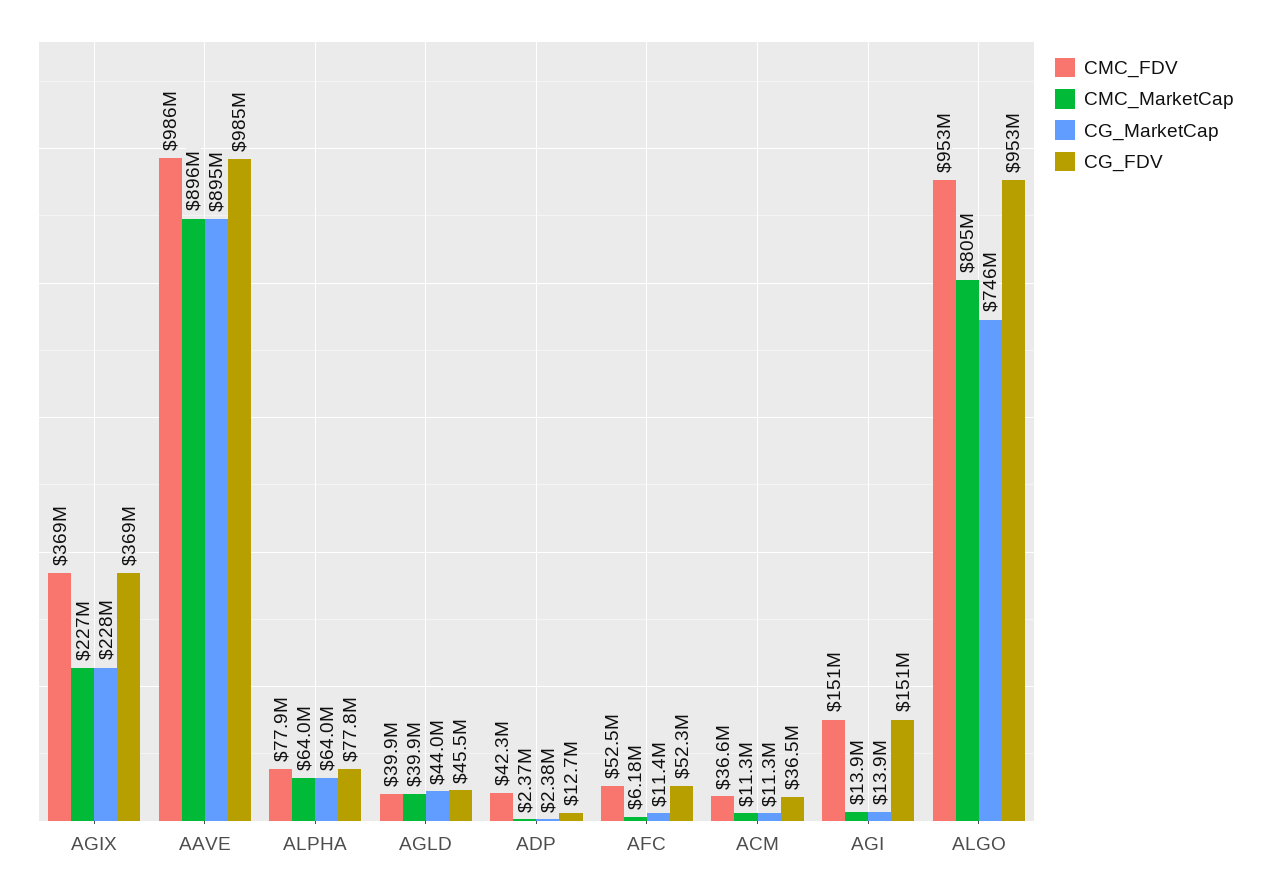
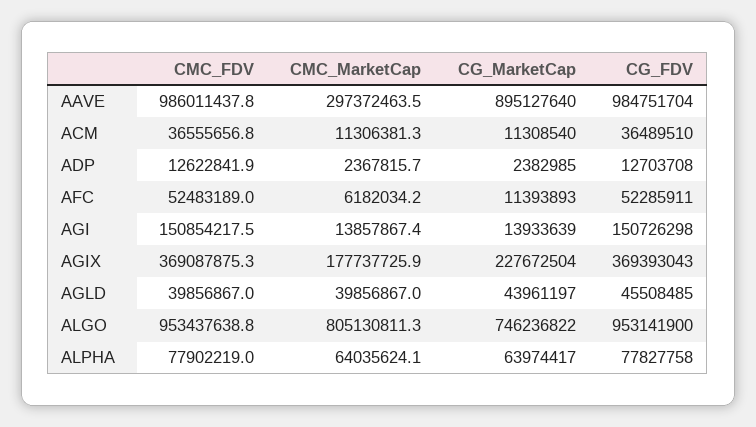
  {
    "CMC_FDV": {
      "AGIX": 369087875.3,
      "AAVE": 986011437.8,
      "ALPHA": 77902219,
      "AGLD": 39856867,
-     "ADP": 42300000,
+     "ADP": 12622841.9,
      "AFC": 52483189,
      "ACM": 36555656.8,
      "AGI": 150854217.5,
      "ALGO": 953437638.8
    },
    "CMC_MarketCap": {
-     "AGIX": 227000000,
+     "AGIX": 177737725.9,
-     "AAVE": 896000000,
+     "AAVE": 297372463.5,
      "ALPHA": 64035624.1,
      "AGLD": 39856867,
      "ADP": 2367815.7,
      "AFC": 6182034.2,
      "ACM": 11306381.3,
      "AGI": 13857867.4,
      "ALGO": 805130811.3
    },
    "CG_MarketCap": {
      "AGIX": 227672504,
      "AAVE": 895127640,
      "ALPHA": 63974417,
      "AGLD": 43961197,
      "ADP": 2382985,
      "AFC": 11393893,
      "ACM": 11308540,
      "AGI": 13933639,
      "ALGO": 746236822
    },
    "CG_FDV": {
      "AGIX": 369393043,
      "AAVE": 984751704,
      "ALPHA": 77827758,
      "AGLD": 45508485,
      "ADP": 12703708,
      "AFC": 52285911,
      "ACM": 36489510,
      "AGI": 150726298,
      "ALGO": 953141900
    }
  }

